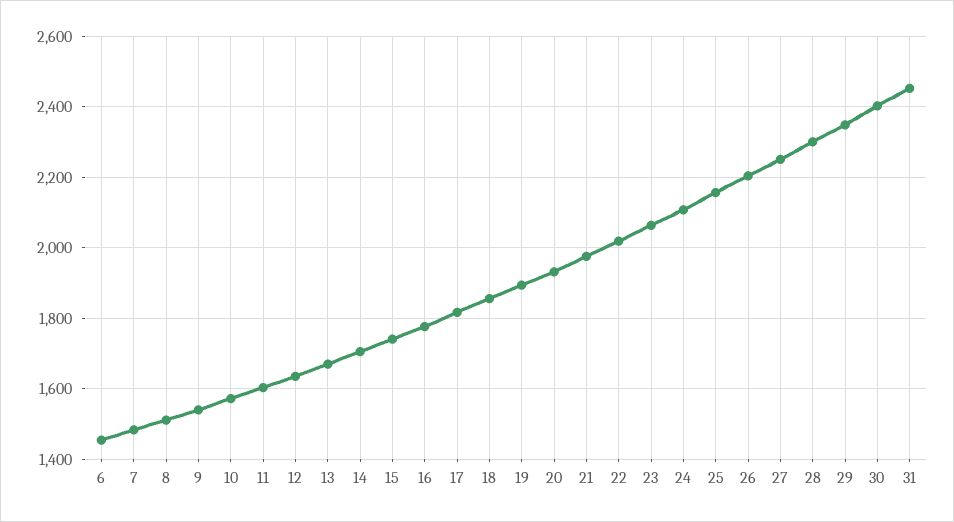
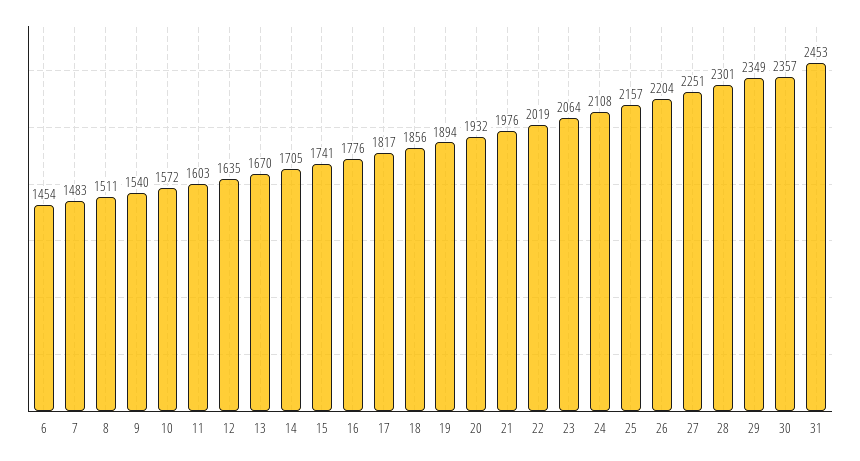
  {
    "6": 1454,
    "7": 1483,
    "8": 1511,
    "9": 1540,
    "10": 1572,
    "11": 1603,
    "12": 1635,
    "13": 1670,
    "14": 1705,
    "15": 1741,
    "16": 1776,
    "17": 1817,
    "18": 1856,
    "19": 1894,
    "20": 1932,
    "21": 1976,
    "22": 2019,
    "23": 2064,
    "24": 2108,
    "25": 2157,
    "26": 2204,
    "27": 2251,
    "28": 2301,
    "29": 2349,
-   "30": 2400,
+   "30": 2357,
    "31": 2453
  }

